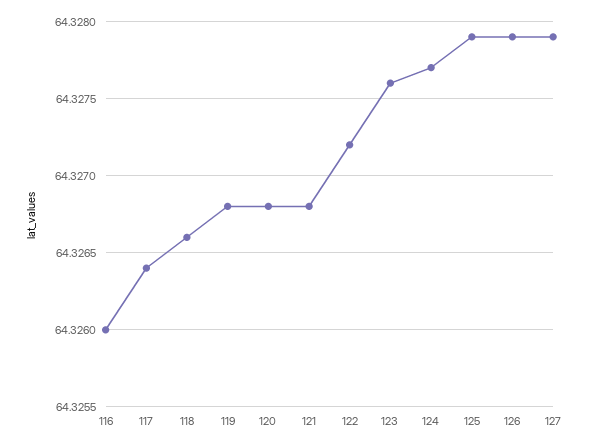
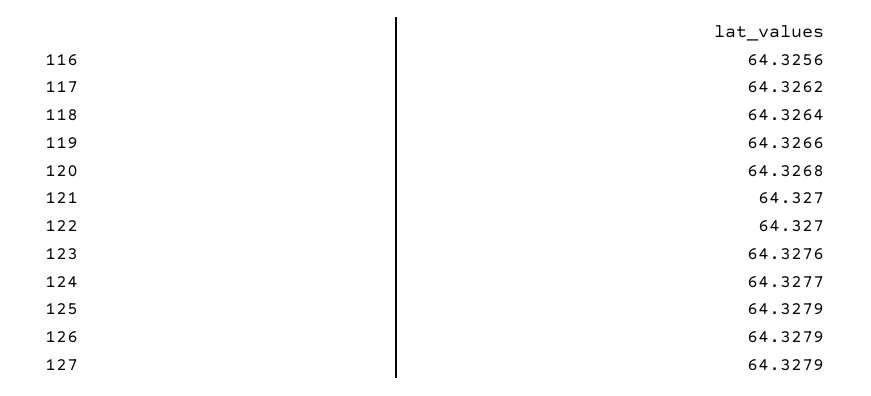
  {
-   "116": 64.326,
+   "116": 64.3256,
-   "117": 64.3264,
+   "117": 64.3262,
-   "118": 64.3266,
+   "118": 64.3264,
-   "119": 64.3268,
+   "119": 64.3266,
    "120": 64.3268,
-   "121": 64.3268,
+   "121": 64.327,
-   "122": 64.3272,
+   "122": 64.327,
    "123": 64.3276,
    "124": 64.3277,
    "125": 64.3279,
    "126": 64.3279,
    "127": 64.3279
  }

